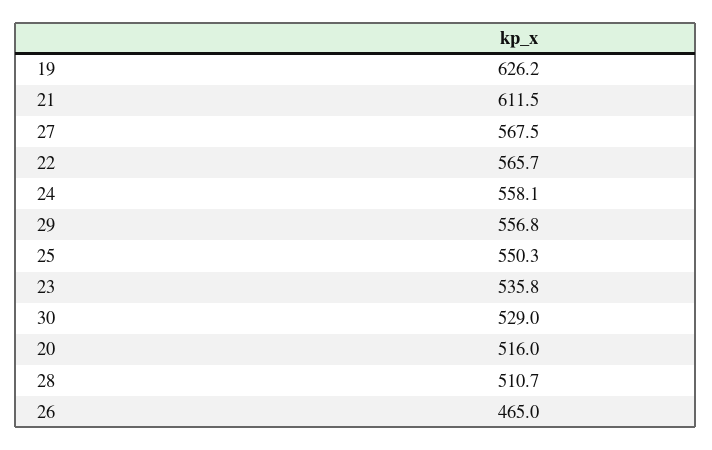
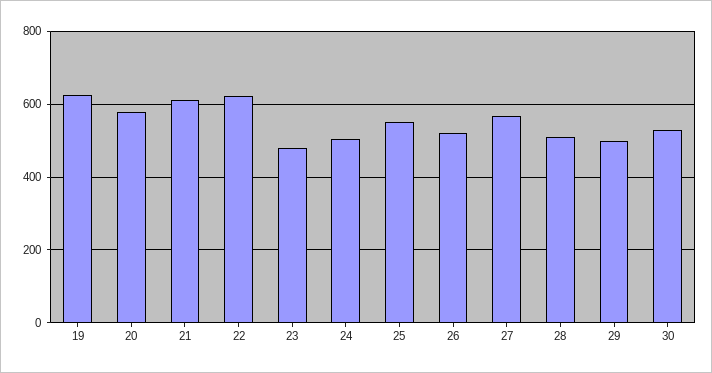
  {
    "19": 626.2,
    "21": 611.5,
    "27": 567.5,
-   "22": 565.7,
+   "22": 620,
-   "24": 558.1,
+   "24": 500,
-   "29": 556.8,
+   "29": 500,
    "25": 550.3,
-   "23": 535.8,
+   "23": 480,
    "30": 529,
-   "20": 516,
+   "20": 580,
    "28": 510.7,
-   "26": 465
+   "26": 520
  }

